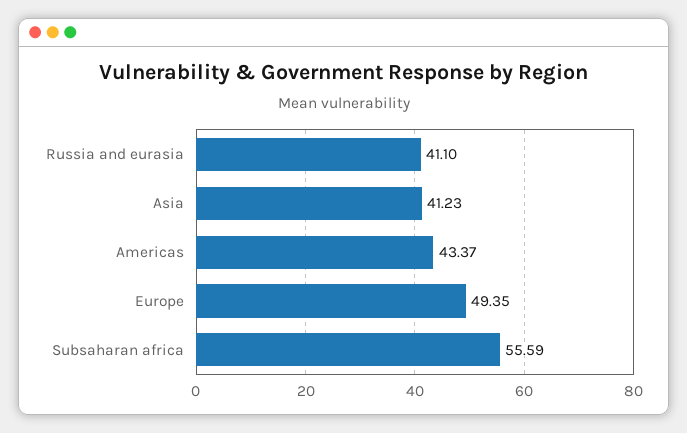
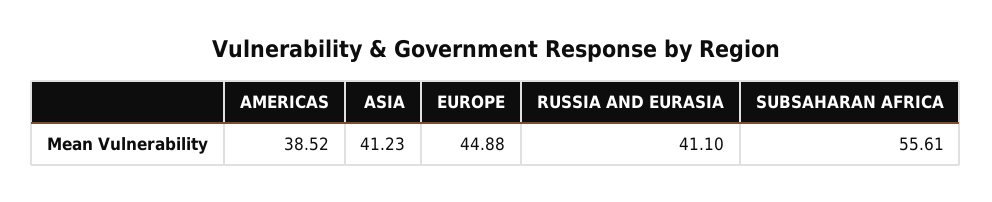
  {
    "Russia and eurasia": 41.1,
    "Asia": 41.23,
-   "Americas": 43.37,
+   "Americas": 38.52,
-   "Europe": 49.35,
+   "Europe": 44.88,
-   "Subsaharan africa": 55.59
+   "Subsaharan africa": 55.61
  }

